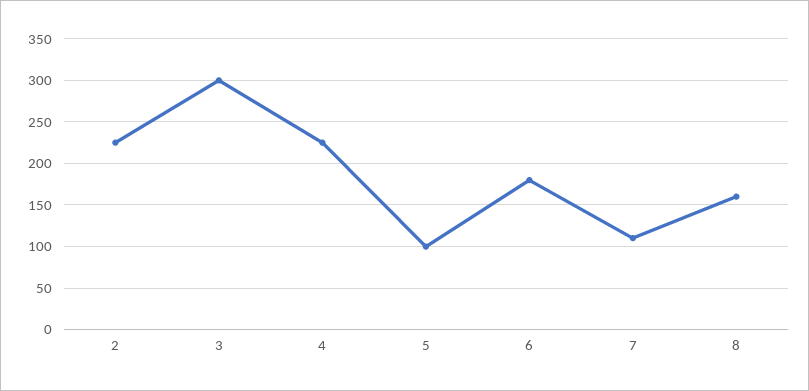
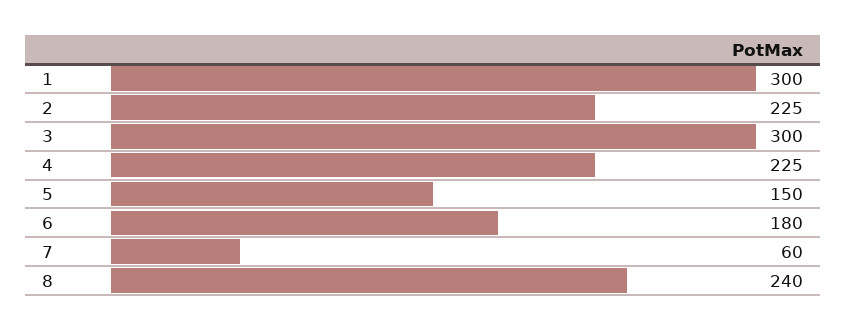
  {
    "2": 225,
    "3": 300,
    "4": 225,
-   "5": 100,
+   "5": 150,
    "6": 180,
-   "7": 110,
+   "7": 60,
-   "8": 160
+   "8": 240,
+   "1": 300
  }

